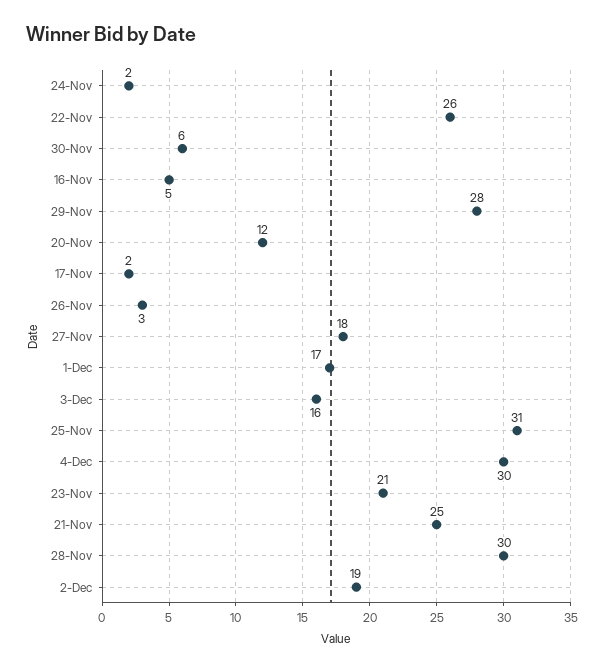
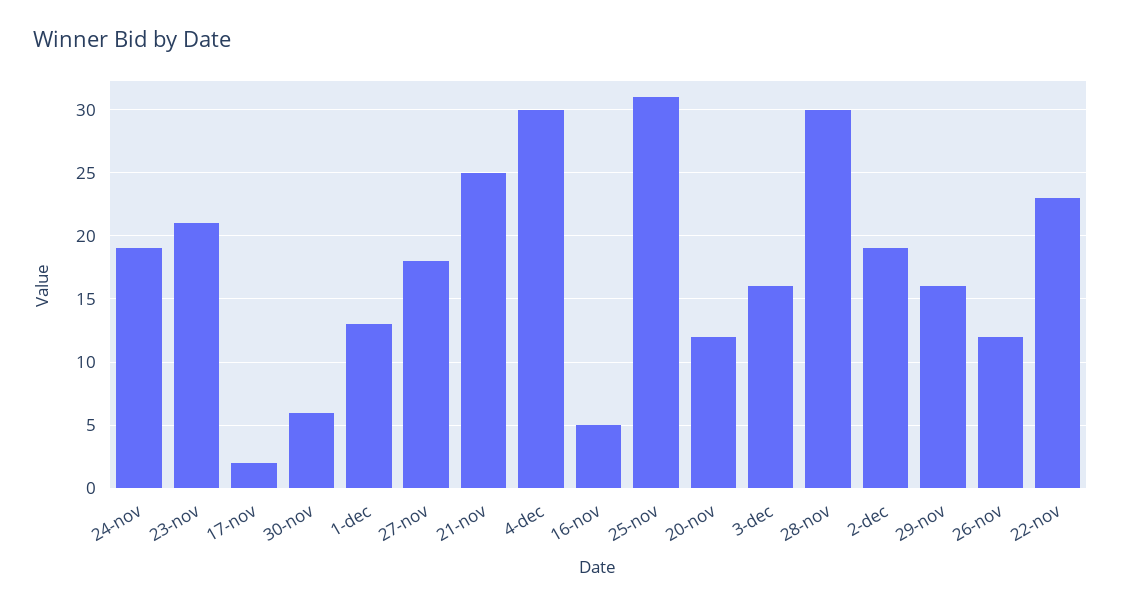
  {
-   "24-Nov": 2,
+   "24-Nov": 19,
-   "22-Nov": 26,
+   "22-Nov": 23,
    "30-Nov": 6,
    "16-Nov": 5,
-   "29-Nov": 28,
+   "29-Nov": 16,
    "20-Nov": 12,
    "17-Nov": 2,
-   "26-Nov": 3,
+   "26-Nov": 12,
    "27-Nov": 18,
-   "1-Dec": 17,
+   "1-Dec": 13,
    "3-Dec": 16,
    "25-Nov": 31,
    "4-Dec": 30,
    "23-Nov": 21,
    "21-Nov": 25,
    "28-Nov": 30,
    "2-Dec": 19
  }

